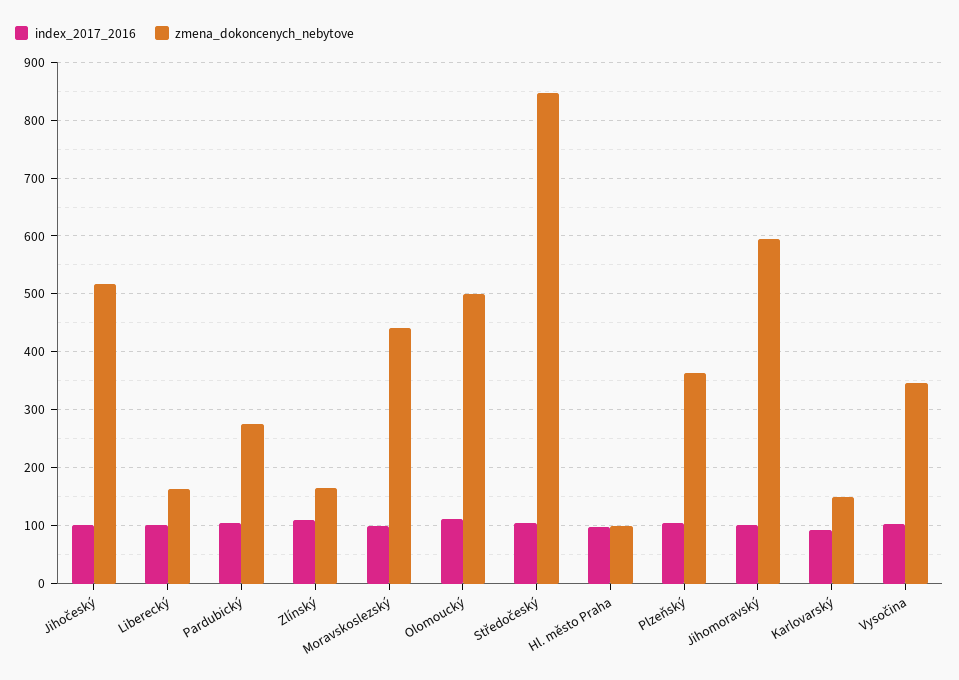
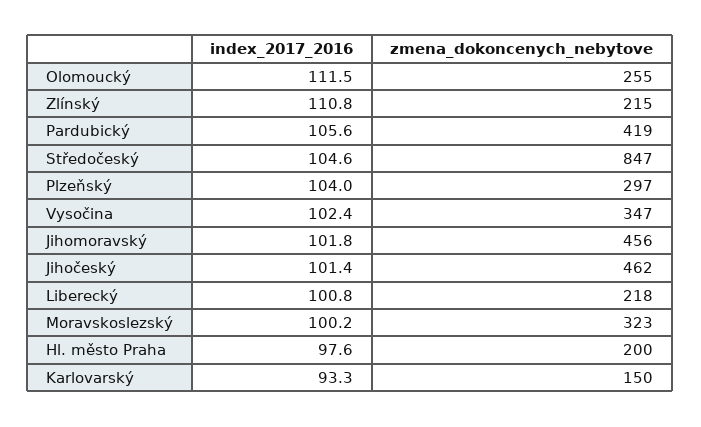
  {
    "index_2017_2016": {
      "Jihočeský": 101.4,
      "Liberecký": 100.8,
      "Pardubický": 105.6,
      "Zlínský": 110.8,
      "Moravskoslezský": 100.2,
      "Olomoucký": 111.5,
      "Středočeský": 104.6,
      "Hl. město Praha": 97.6,
      "Plzeňský": 104,
      "Jihomoravský": 101.8,
      "Karlovarský": 93.3,
      "Vysočina": 102.4
    },
    "zmena_dokoncenych_nebytove": {
-     "Jihočeský": 520,
+     "Jihočeský": 462,
-     "Liberecký": 160,
+     "Liberecký": 218,
-     "Pardubický": 280,
+     "Pardubický": 419,
-     "Zlínský": 160,
+     "Zlínský": 215,
-     "Moravskoslezský": 440,
+     "Moravskoslezský": 323,
-     "Olomoucký": 500,
+     "Olomoucký": 255,
      "Středočeský": 847,
-     "Hl. město Praha": 100,
+     "Hl. město Praha": 200,
-     "Plzeňský": 360,
+     "Plzeňský": 297,
-     "Jihomoravský": 600,
+     "Jihomoravský": 456,
      "Karlovarský": 150,
      "Vysočina": 347
    }
  }

